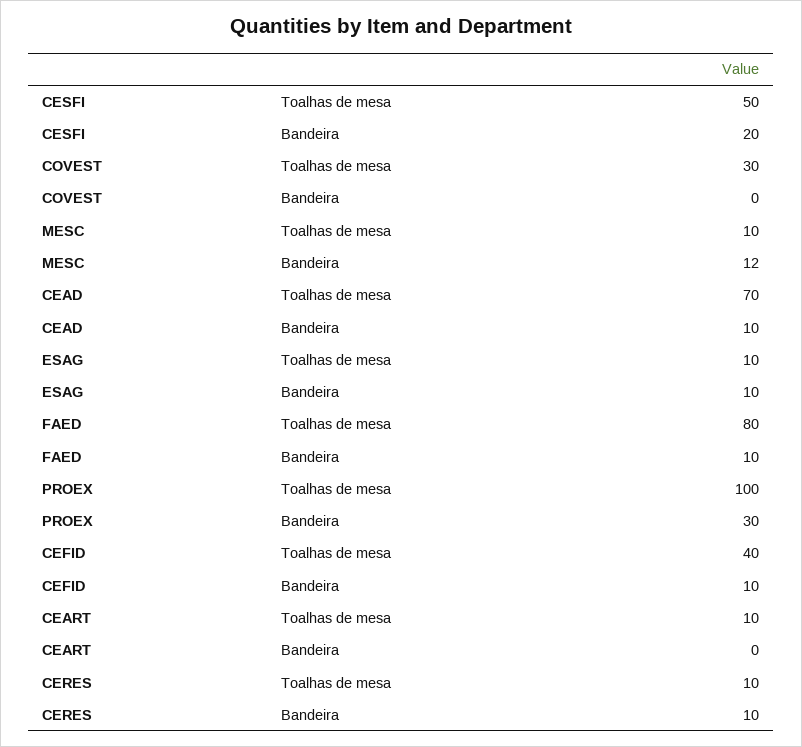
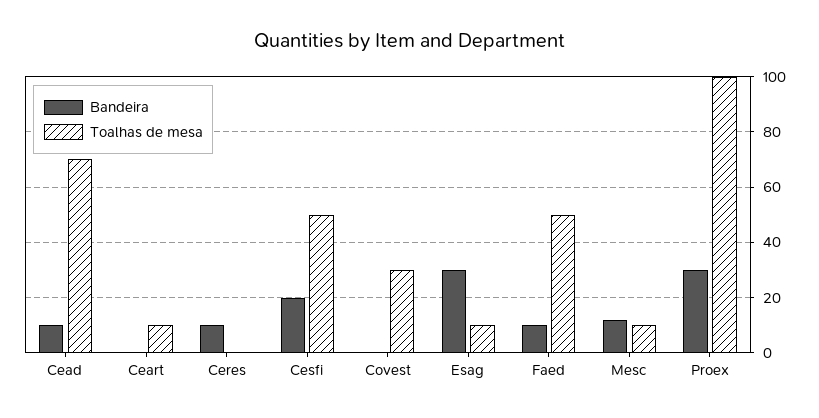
  {
    "Toalhas de mesa": {
      "CESFI": 50,
      "COVEST": 30,
      "MESC": 10,
      "CEAD": 70,
      "ESAG": 10,
-     "FAED": 80,
+     "FAED": 50,
      "PROEX": 100,
-     "CEFID": 40,
      "CEART": 10,
-     "CERES": 10
+     "CERES": 0
    },
    "Bandeira": {
      "CESFI": 20,
      "COVEST": 0,
      "MESC": 12,
      "CEAD": 10,
-     "ESAG": 10,
+     "ESAG": 30,
      "FAED": 10,
      "PROEX": 30,
-     "CEFID": 10,
      "CEART": 0,
      "CERES": 10
    }
  }

